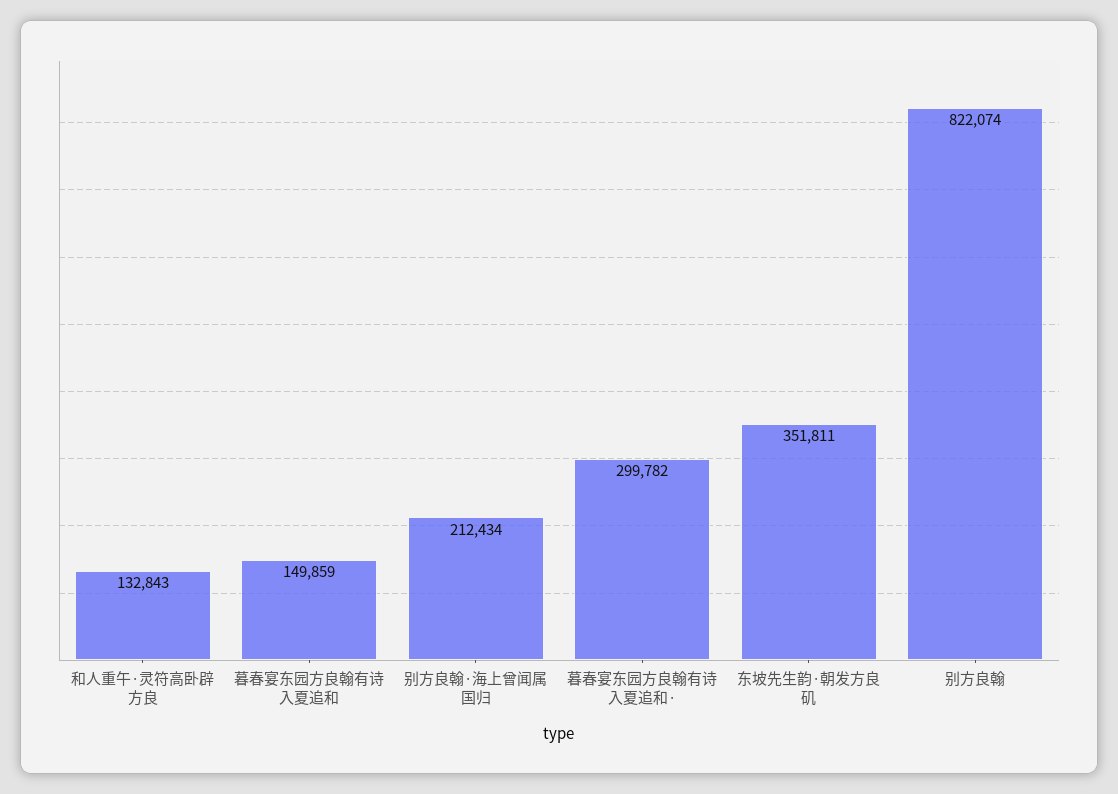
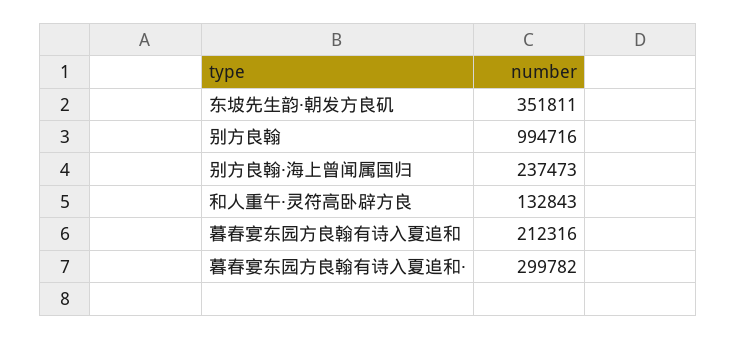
  {
    "和人重午·灵符高卧辟方良": 132843,
-   "暮春宴东园方良翰有诗入夏追和": 149859,
+   "暮春宴东园方良翰有诗入夏追和": 212316,
-   "别方良翰·海上曾闻属国归": 212434,
+   "别方良翰·海上曾闻属国归": 237473,
    "暮春宴东园方良翰有诗入夏追和·": 299782,
    "东坡先生韵·朝发方良矶": 351811,
-   "别方良翰": 822074
+   "别方良翰": 994716
  }

